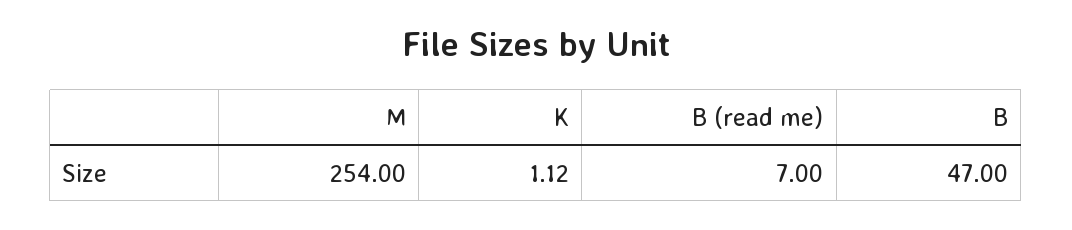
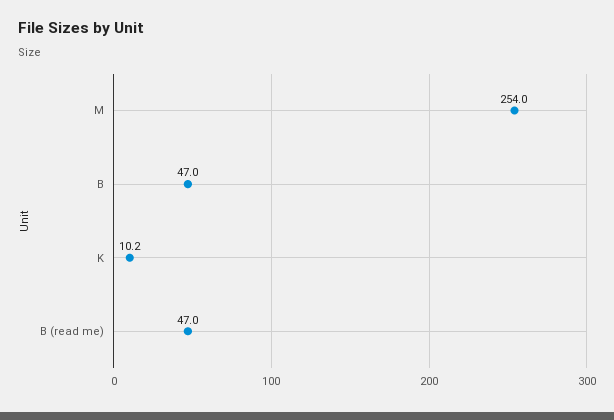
  {
    "M": 254,
-   "K": 1.12,
+   "K": 10.2,
-   "B (read me)": 7,
+   "B (read me)": 47,
    "B": 47
  }

